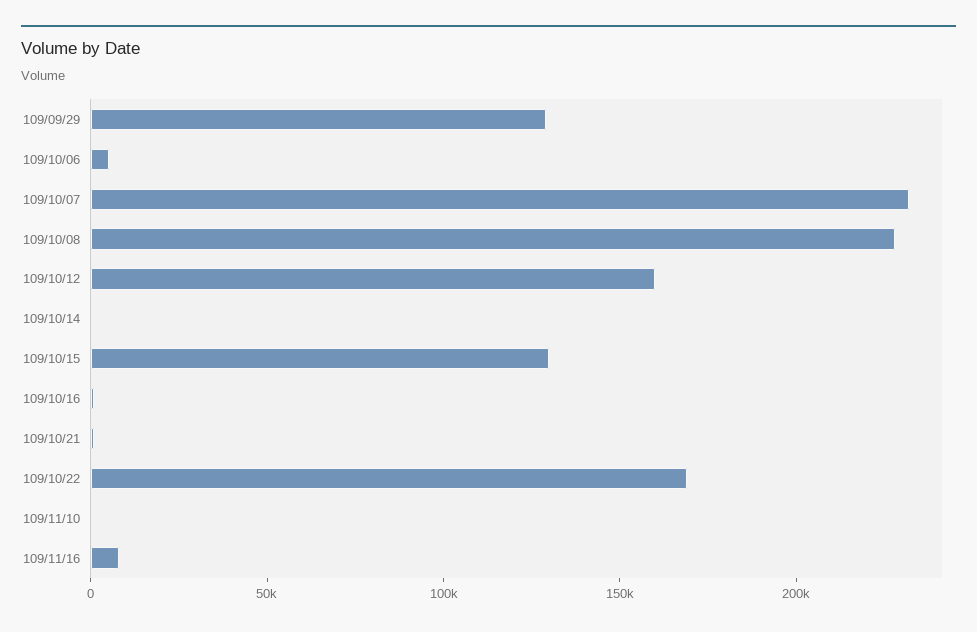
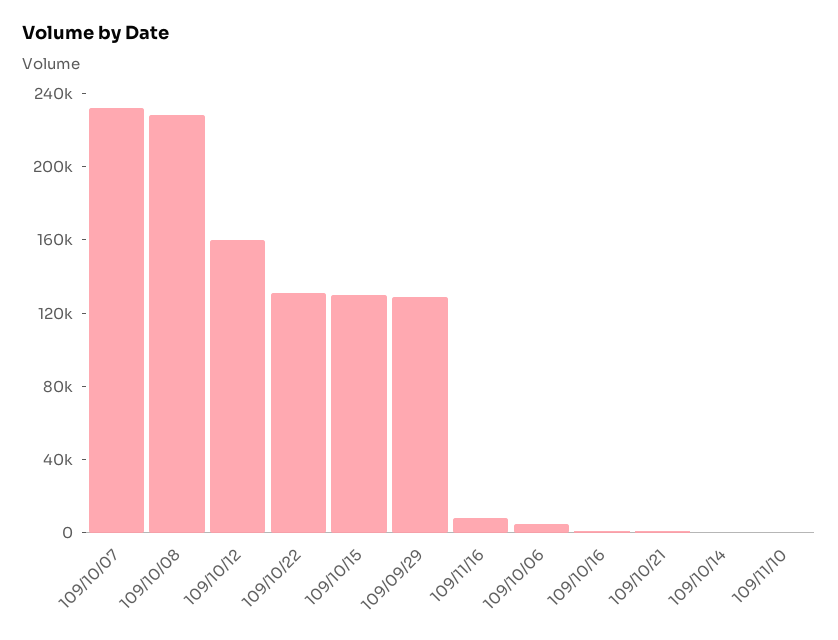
  {
    "109/09/29": 130000,
    "109/10/06": 10000,
    "109/10/07": 230000,
    "109/10/08": 230000,
    "109/10/12": 160000,
    "109/10/14": 0,
    "109/10/15": 130000,
    "109/10/16": 0,
    "109/10/21": 0,
-   "109/10/22": 170000,
+   "109/10/22": 130000,
    "109/11/10": 0,
    "109/11/16": 10000
  }

